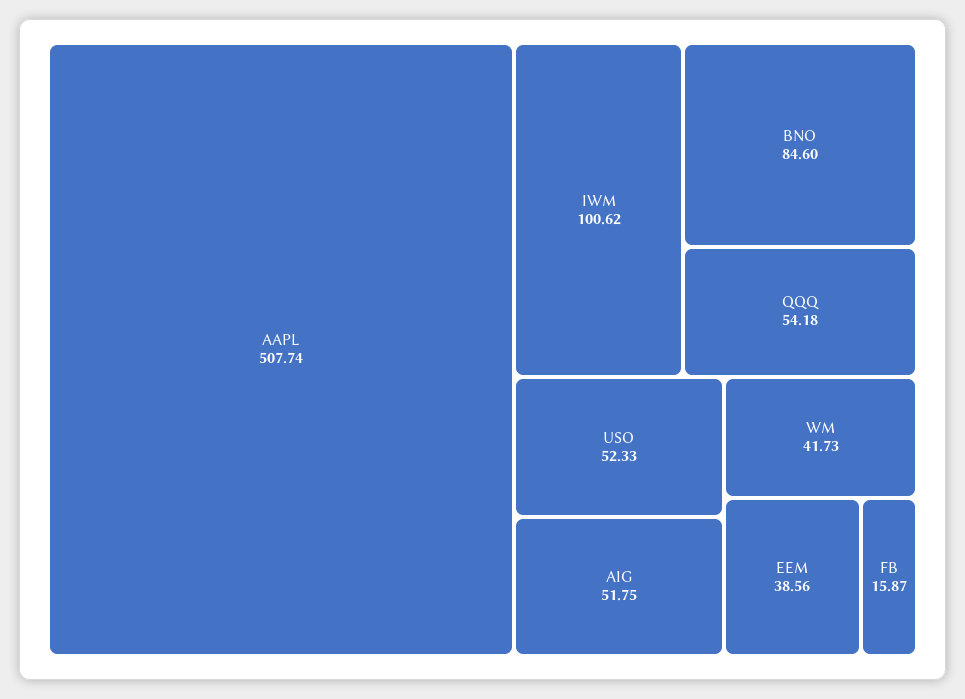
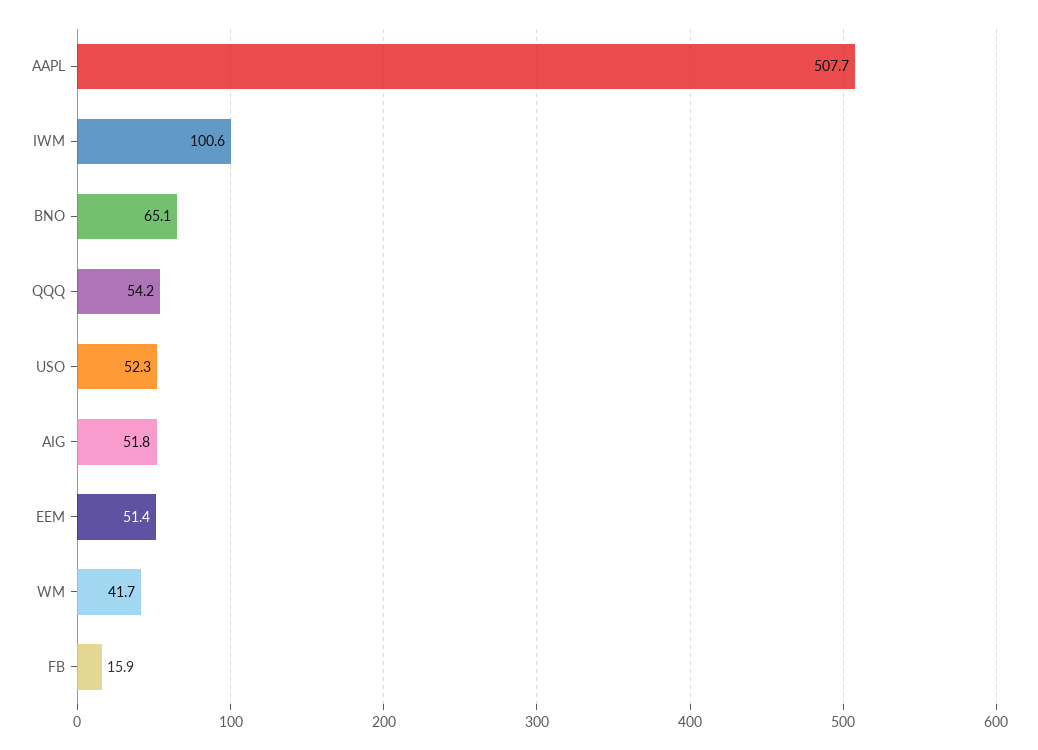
  {
    "AAPL": 507.74,
    "IWM": 100.62,
-   "BNO": 84.6,
+   "BNO": 65.1,
    "QQQ": 54.18,
    "USO": 52.33,
    "AIG": 51.75,
    "WM": 41.73,
-   "EEM": 38.56,
+   "EEM": 51.4,
    "FB": 15.87
  }

